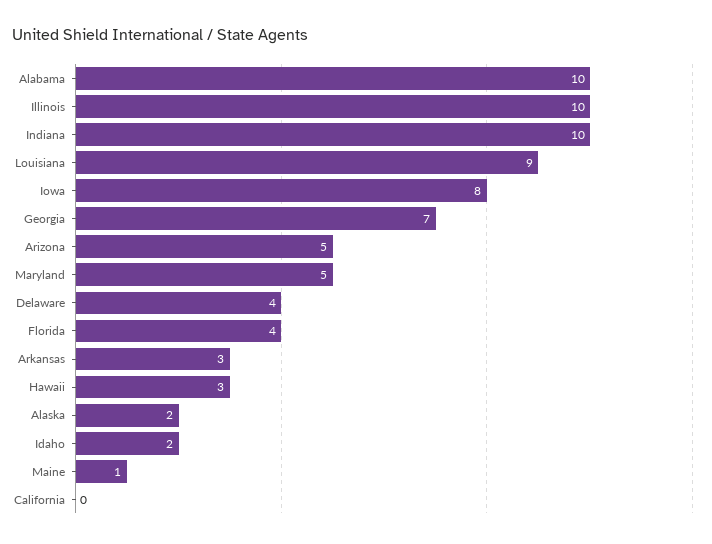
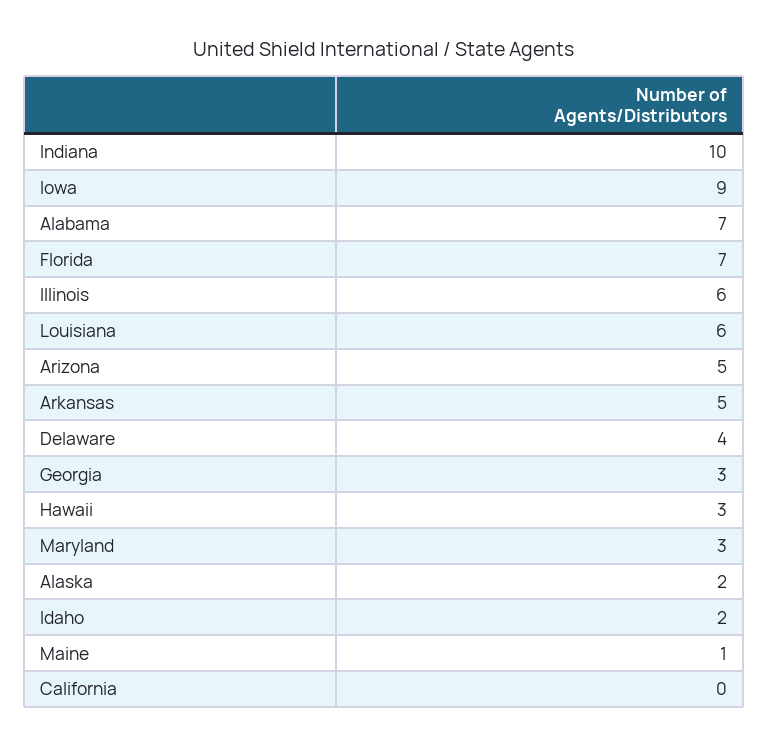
  {
-   "Alabama": 10,
+   "Alabama": 7,
-   "Illinois": 10,
+   "Illinois": 6,
    "Indiana": 10,
-   "Louisiana": 9,
+   "Louisiana": 6,
-   "Iowa": 8,
+   "Iowa": 9,
-   "Georgia": 7,
+   "Georgia": 3,
    "Arizona": 5,
-   "Maryland": 5,
+   "Maryland": 3,
    "Delaware": 4,
-   "Florida": 4,
+   "Florida": 7,
-   "Arkansas": 3,
+   "Arkansas": 5,
    "Hawaii": 3,
    "Alaska": 2,
    "Idaho": 2,
    "Maine": 1,
    "California": 0
  }

